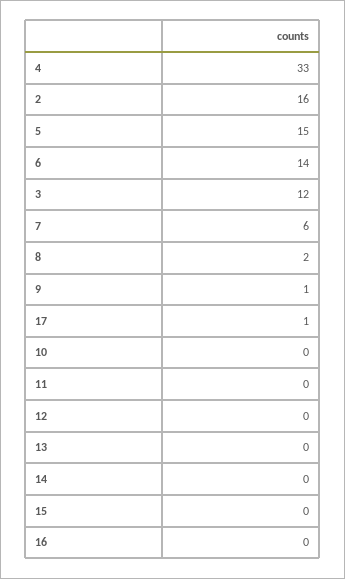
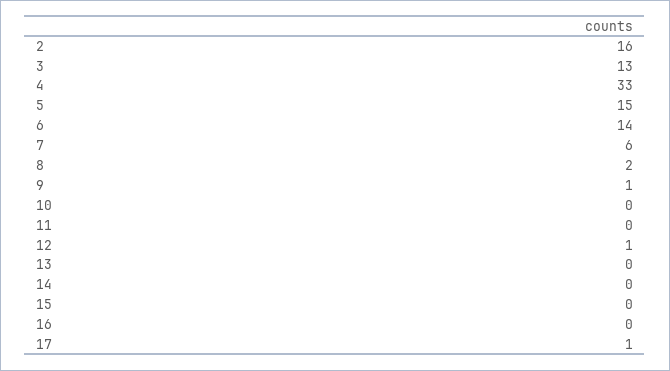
  {
    "4": 33,
    "2": 16,
    "5": 15,
    "6": 14,
-   "3": 12,
+   "3": 13,
    "7": 6,
    "8": 2,
    "9": 1,
    "17": 1,
    "10": 0,
    "11": 0,
-   "12": 0,
+   "12": 1,
    "13": 0,
    "14": 0,
    "15": 0,
    "16": 0
  }

